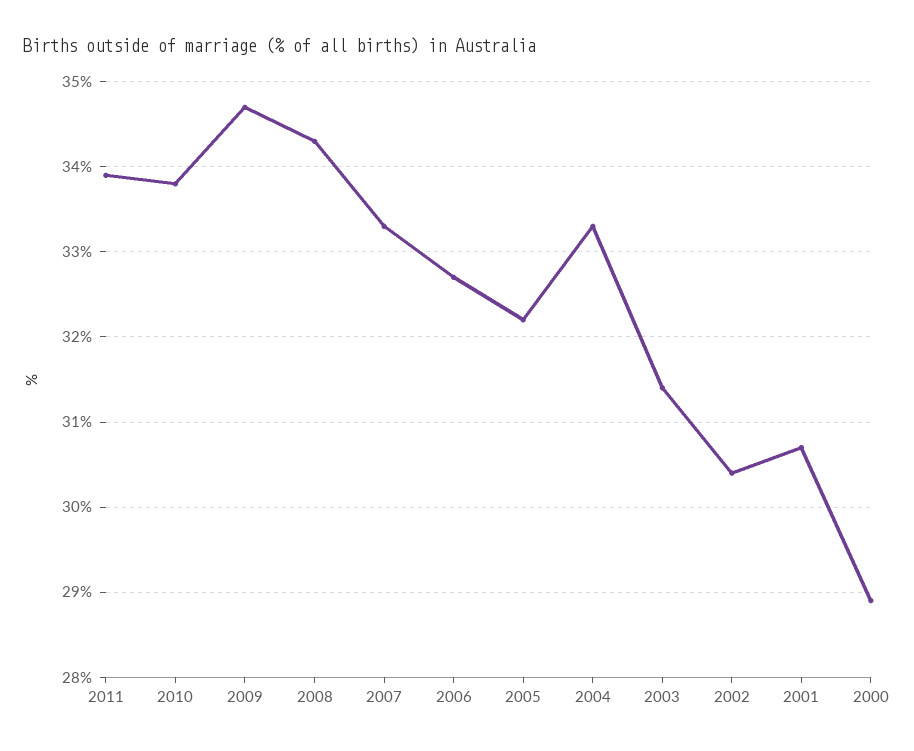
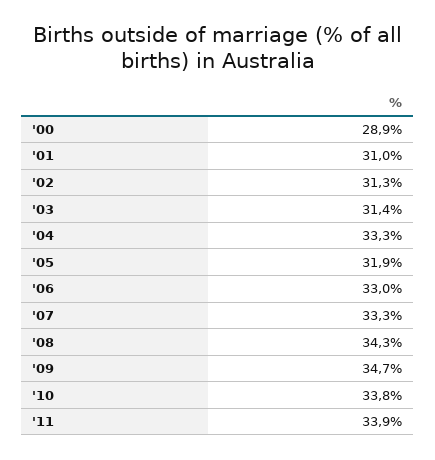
  {
    "2011": 33.9,
    "2010": 33.8,
    "2009": 34.7,
    "2008": 34.3,
    "2007": 33.3,
-   "2006": 32.7,
+   "2006": 33,
-   "2005": 32.2,
+   "2005": 31.9,
    "2004": 33.3,
    "2003": 31.4,
-   "2002": 30.4,
+   "2002": 31.3,
-   "2001": 30.7,
+   "2001": 31,
    "2000": 28.9
  }

